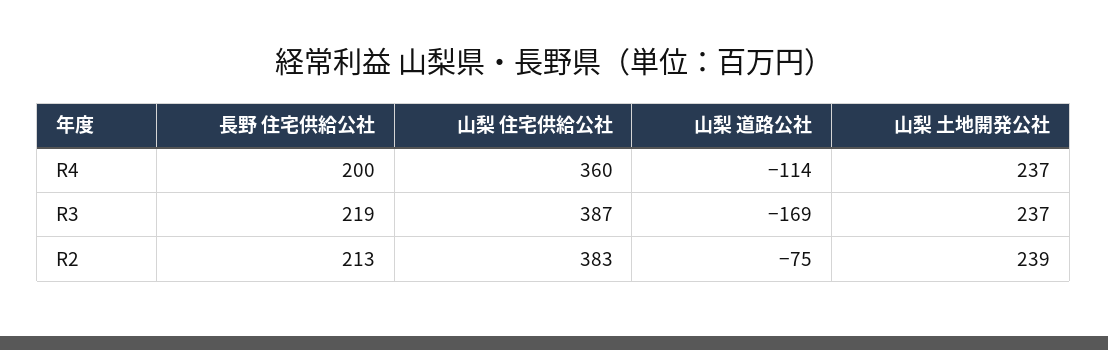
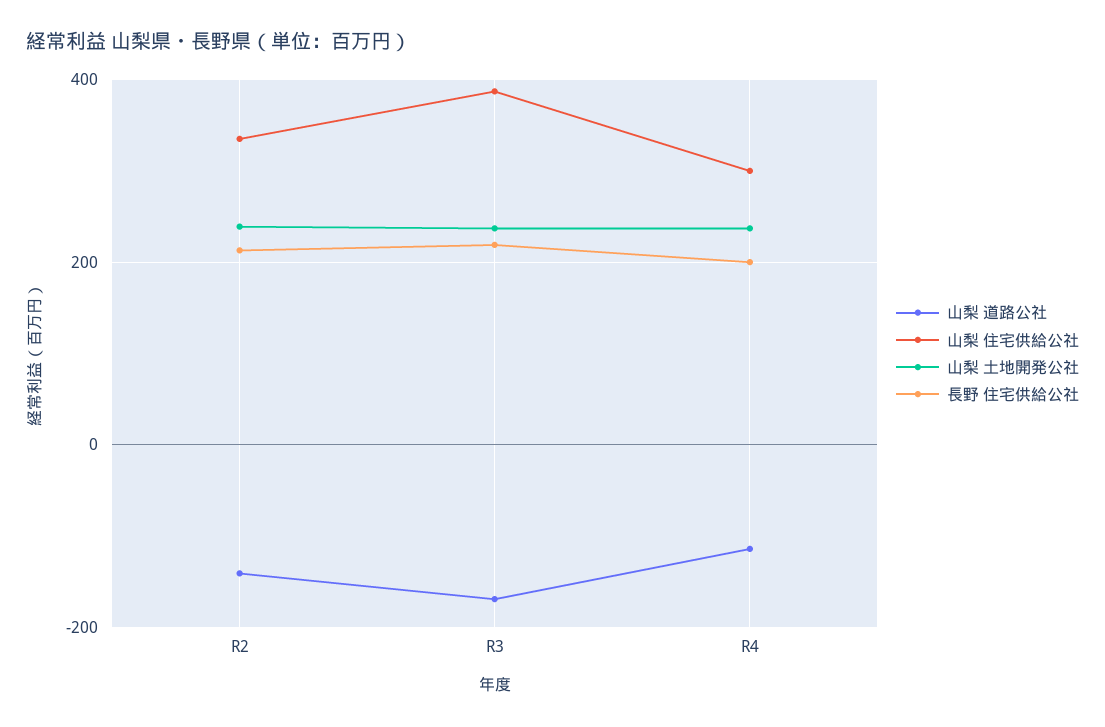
  {
    "長野 住宅供給公社": {
      "R4": 200,
      "R3": 219,
      "R2": 213
    },
    "山梨 住宅供給公社": {
-     "R4": 360,
+     "R4": 300,
      "R3": 387,
-     "R2": 383
+     "R2": 340
    },
    "山梨 道路公社": {
      "R4": -114,
      "R3": -169,
-     "R2": -75
+     "R2": -140
    },
    "山梨 土地開発公社": {
      "R4": 237,
      "R3": 237,
      "R2": 239
    }
  }

